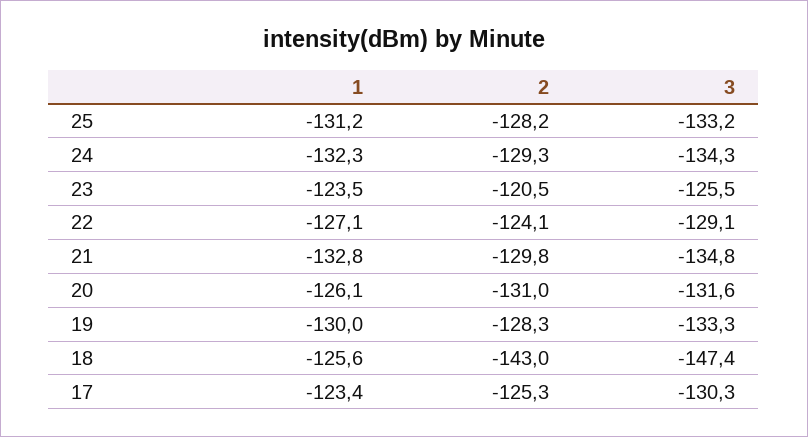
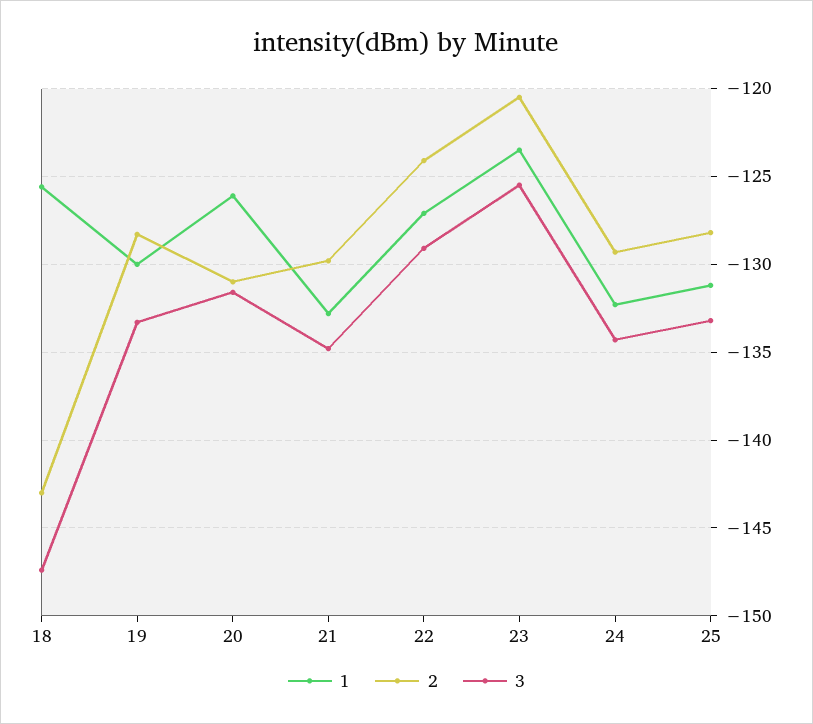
  {
    "1": {
      "25": -131.2,
      "24": -132.3,
      "23": -123.5,
      "22": -127.1,
      "21": -132.8,
      "20": -126.1,
      "19": -130,
-     "18": -125.6,
+     "18": -125.6
-     "17": -123.4
    },
    "2": {
      "25": -128.2,
      "24": -129.3,
      "23": -120.5,
      "22": -124.1,
      "21": -129.8,
      "20": -131,
      "19": -128.3,
-     "18": -143,
+     "18": -143
-     "17": -125.3
    },
    "3": {
      "25": -133.2,
      "24": -134.3,
      "23": -125.5,
      "22": -129.1,
      "21": -134.8,
      "20": -131.6,
      "19": -133.3,
-     "18": -147.4,
+     "18": -147.4
-     "17": -130.3
    }
  }

